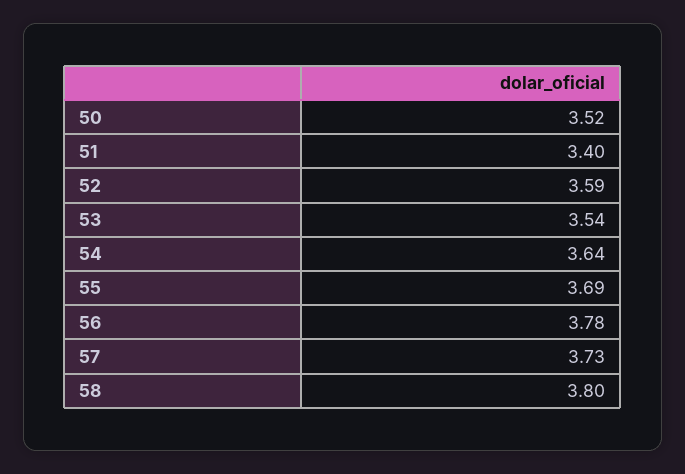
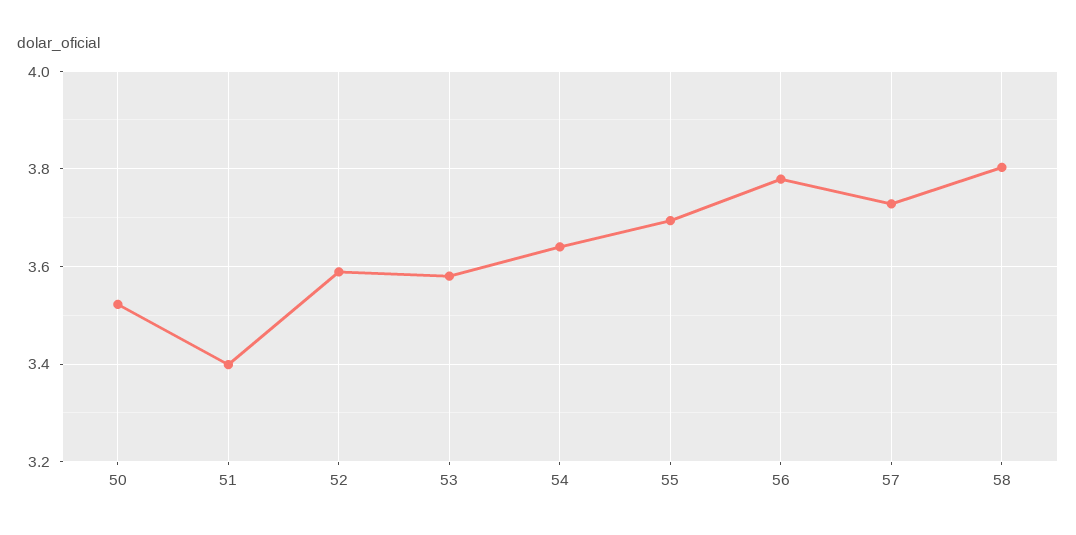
  {
    "50": 3.52,
    "51": 3.4,
    "52": 3.59,
-   "53": 3.54,
+   "53": 3.58,
    "54": 3.64,
    "55": 3.69,
    "56": 3.78,
    "57": 3.73,
    "58": 3.8
  }

